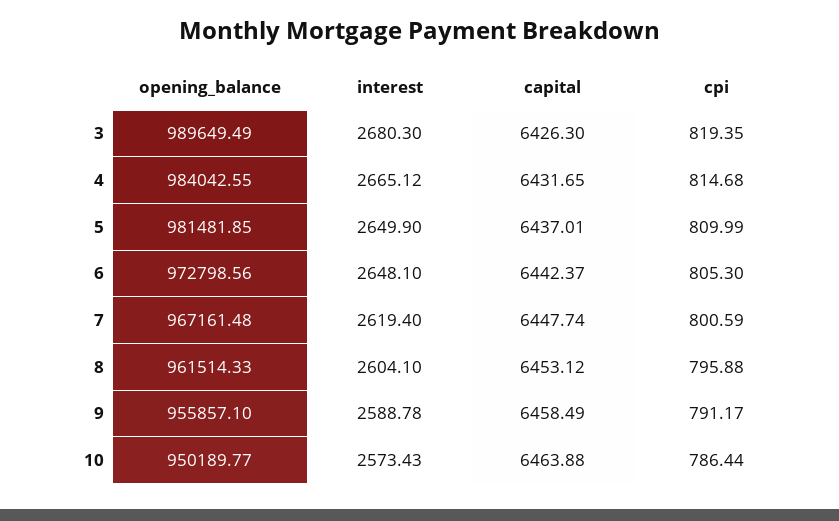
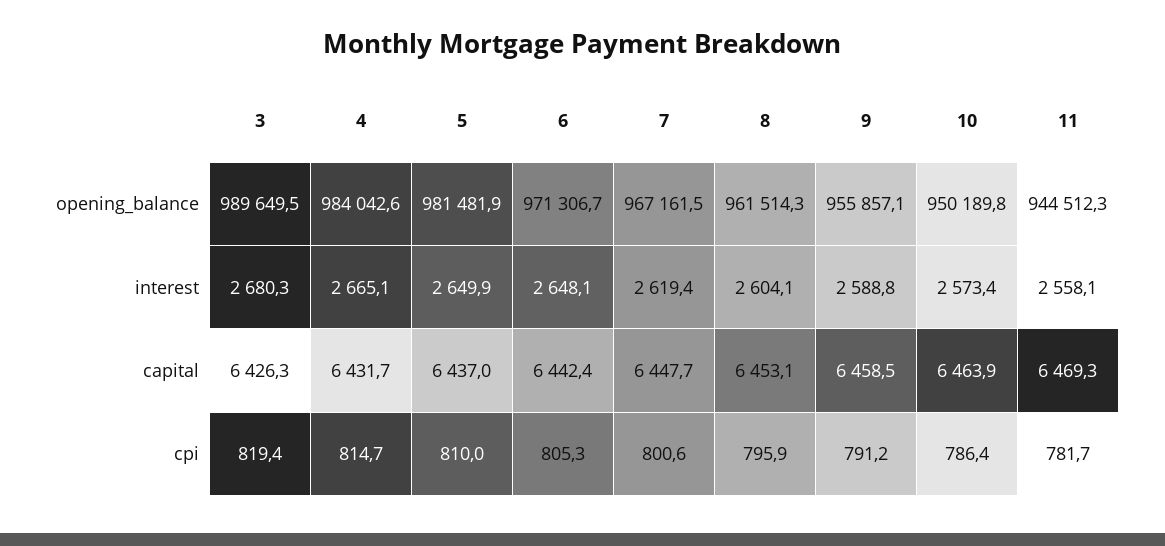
  {
    "opening_balance": {
      "3": 989649.49,
      "4": 984042.55,
      "5": 981481.85,
-     "6": 972798.56,
+     "6": 971306.7,
      "7": 967161.48,
      "8": 961514.33,
      "9": 955857.1,
-     "10": 950189.77
+     "10": 950189.77,
+     "11": 944512.3
    },
    "interest": {
      "3": 2680.3,
      "4": 2665.12,
      "5": 2649.9,
      "6": 2648.1,
      "7": 2619.4,
      "8": 2604.1,
      "9": 2588.78,
-     "10": 2573.43
+     "10": 2573.43,
+     "11": 2558.1
    },
    "capital": {
      "3": 6426.3,
      "4": 6431.65,
      "5": 6437.01,
      "6": 6442.37,
      "7": 6447.74,
      "8": 6453.12,
      "9": 6458.49,
-     "10": 6463.88
+     "10": 6463.88,
+     "11": 6469.3
    },
    "cpi": {
      "3": 819.35,
      "4": 814.68,
      "5": 809.99,
      "6": 805.3,
      "7": 800.59,
      "8": 795.88,
      "9": 791.17,
-     "10": 786.44
+     "10": 786.44,
+     "11": 781.7
    }
  }

